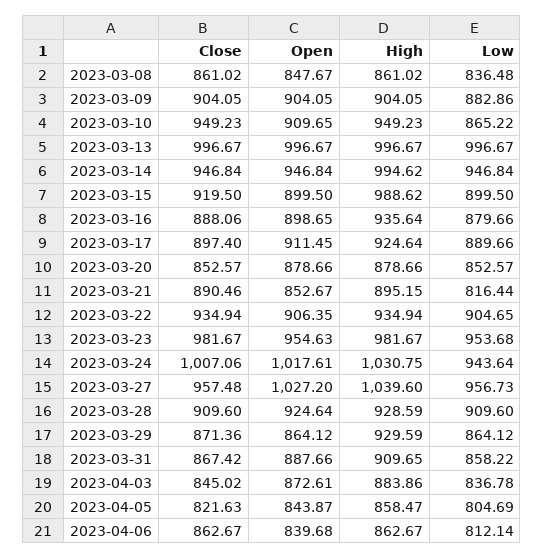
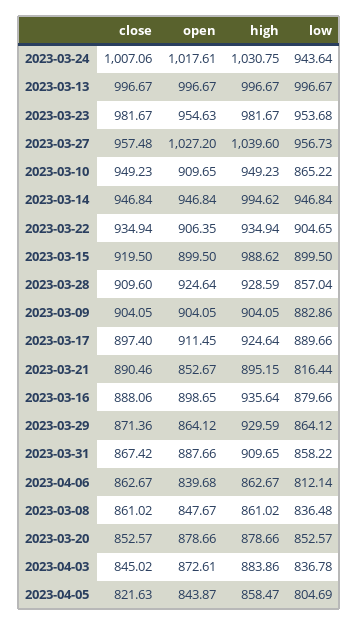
  {
    "Close": {
      "2023-03-08": 861.02,
      "2023-03-09": 904.05,
      "2023-03-10": 949.23,
      "2023-03-13": 996.67,
      "2023-03-14": 946.84,
      "2023-03-15": 919.5,
      "2023-03-16": 888.06,
      "2023-03-17": 897.4,
      "2023-03-20": 852.57,
      "2023-03-21": 890.46,
      "2023-03-22": 934.94,
      "2023-03-23": 981.67,
      "2023-03-24": 1007.06,
      "2023-03-27": 957.48,
      "2023-03-28": 909.6,
      "2023-03-29": 871.36,
      "2023-03-31": 867.42,
      "2023-04-03": 845.02,
      "2023-04-05": 821.63,
      "2023-04-06": 862.67
    },
    "Open": {
      "2023-03-08": 847.67,
      "2023-03-09": 904.05,
      "2023-03-10": 909.65,
      "2023-03-13": 996.67,
      "2023-03-14": 946.84,
      "2023-03-15": 899.5,
      "2023-03-16": 898.65,
      "2023-03-17": 911.45,
      "2023-03-20": 878.66,
      "2023-03-21": 852.67,
      "2023-03-22": 906.35,
      "2023-03-23": 954.63,
      "2023-03-24": 1017.61,
      "2023-03-27": 1027.2,
      "2023-03-28": 924.64,
      "2023-03-29": 864.12,
      "2023-03-31": 887.66,
      "2023-04-03": 872.61,
      "2023-04-05": 843.87,
      "2023-04-06": 839.68
    },
    "High": {
      "2023-03-08": 861.02,
      "2023-03-09": 904.05,
      "2023-03-10": 949.23,
      "2023-03-13": 996.67,
      "2023-03-14": 994.62,
      "2023-03-15": 988.62,
      "2023-03-16": 935.64,
      "2023-03-17": 924.64,
      "2023-03-20": 878.66,
      "2023-03-21": 895.15,
      "2023-03-22": 934.94,
      "2023-03-23": 981.67,
      "2023-03-24": 1030.75,
      "2023-03-27": 1039.6,
      "2023-03-28": 928.59,
      "2023-03-29": 929.59,
      "2023-03-31": 909.65,
      "2023-04-03": 883.86,
      "2023-04-05": 858.47,
      "2023-04-06": 862.67
    },
    "Low": {
      "2023-03-08": 836.48,
      "2023-03-09": 882.86,
      "2023-03-10": 865.22,
      "2023-03-13": 996.67,
      "2023-03-14": 946.84,
      "2023-03-15": 899.5,
      "2023-03-16": 879.66,
      "2023-03-17": 889.66,
      "2023-03-20": 852.57,
      "2023-03-21": 816.44,
      "2023-03-22": 904.65,
      "2023-03-23": 953.68,
      "2023-03-24": 943.64,
      "2023-03-27": 956.73,
-     "2023-03-28": 909.6,
+     "2023-03-28": 857.04,
      "2023-03-29": 864.12,
      "2023-03-31": 858.22,
      "2023-04-03": 836.78,
      "2023-04-05": 804.69,
      "2023-04-06": 812.14
    }
  }

